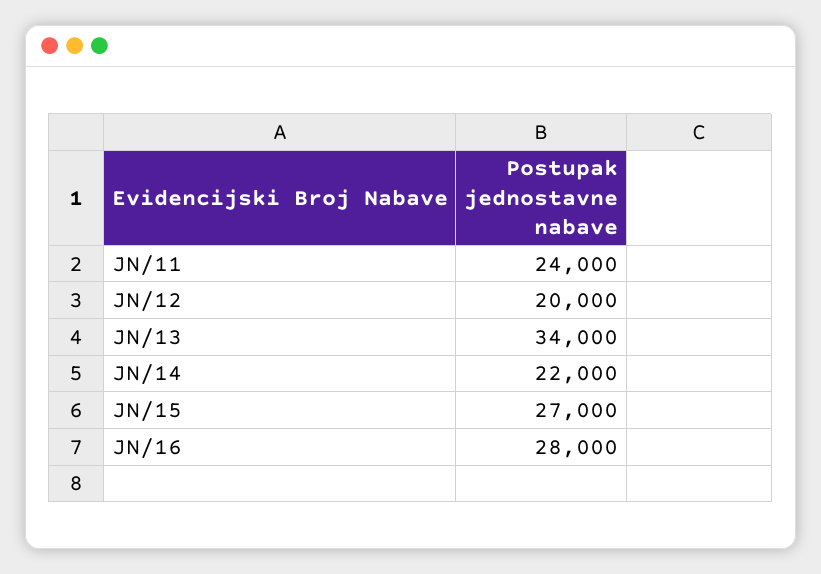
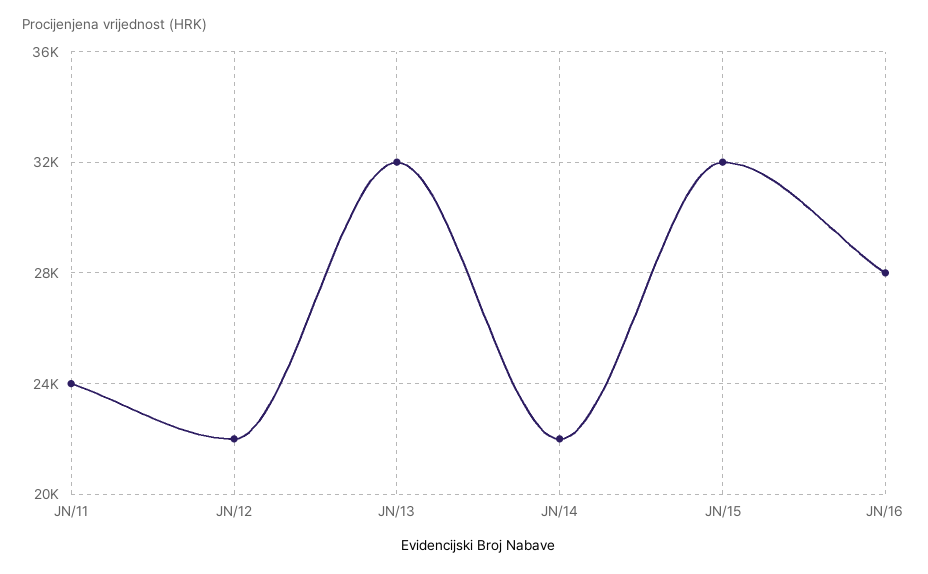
  {
    "JN/11": 24000,
-   "JN/12": 20000,
+   "JN/12": 22000,
-   "JN/13": 34000,
+   "JN/13": 32000,
    "JN/14": 22000,
-   "JN/15": 27000,
+   "JN/15": 32000,
    "JN/16": 28000
  }

